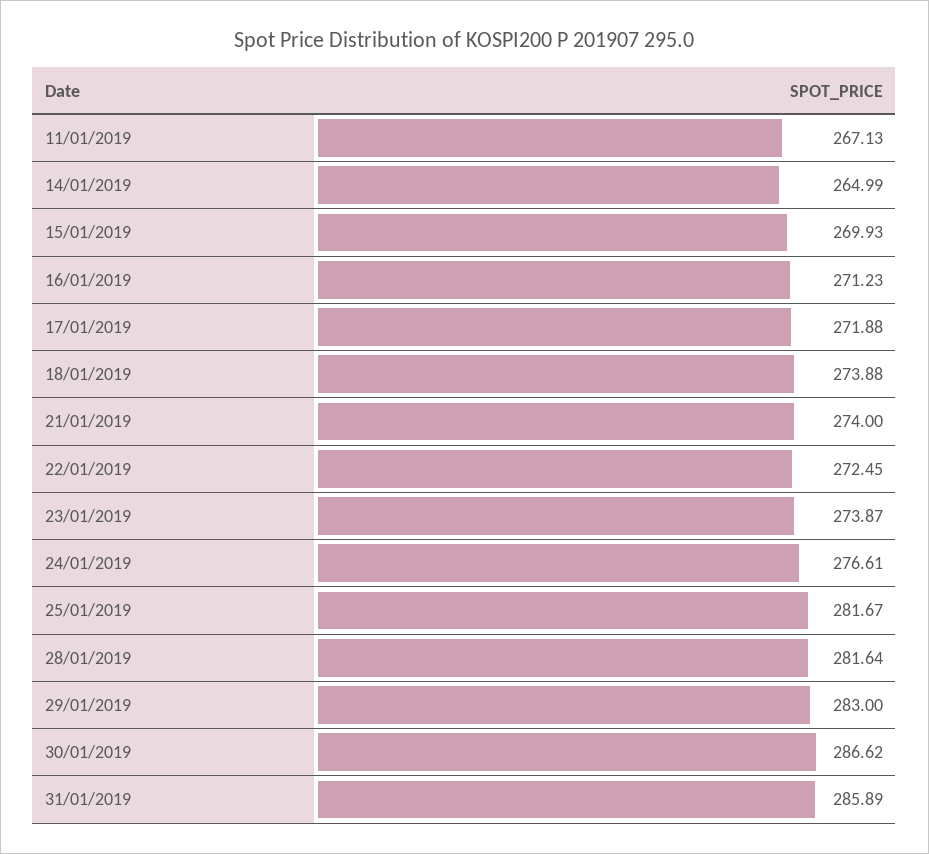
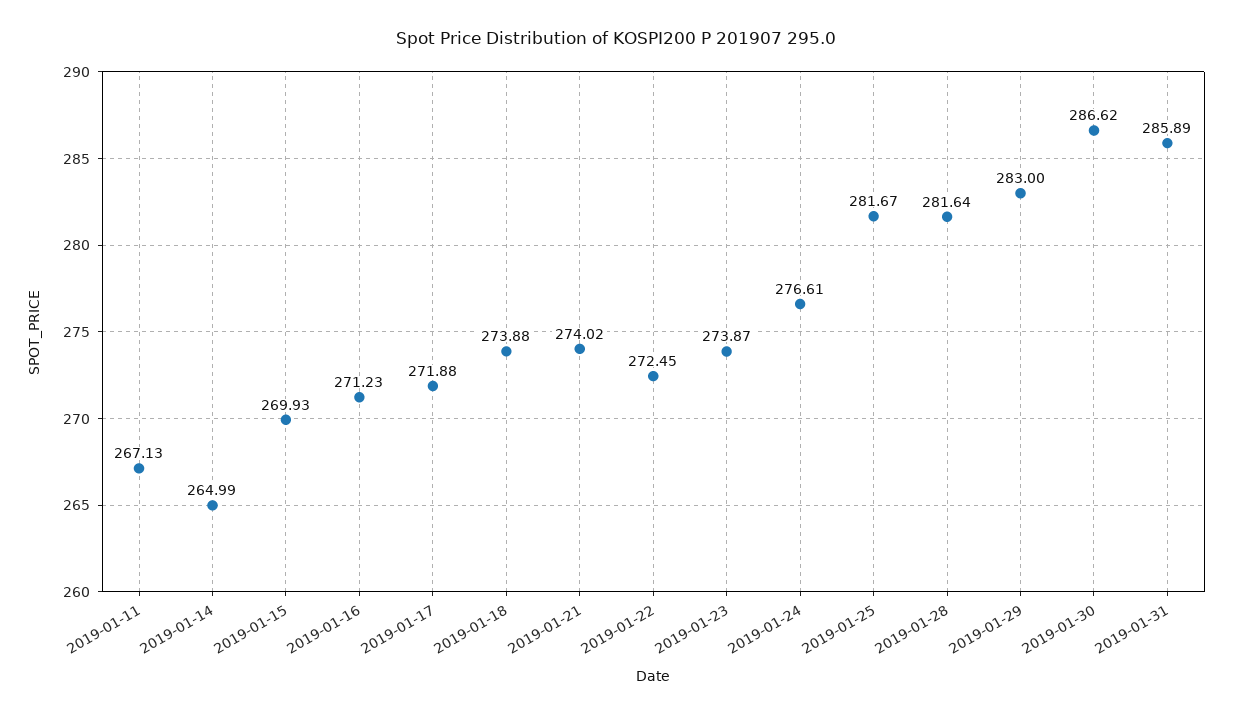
  {
    "11/01/2019": 267.13,
    "14/01/2019": 264.99,
    "15/01/2019": 269.93,
    "16/01/2019": 271.23,
    "17/01/2019": 271.88,
    "18/01/2019": 273.88,
-   "21/01/2019": 274,
+   "21/01/2019": 274.02,
    "22/01/2019": 272.45,
    "23/01/2019": 273.87,
    "24/01/2019": 276.61,
    "25/01/2019": 281.67,
    "28/01/2019": 281.64,
    "29/01/2019": 283,
    "30/01/2019": 286.62,
    "31/01/2019": 285.89
  }

